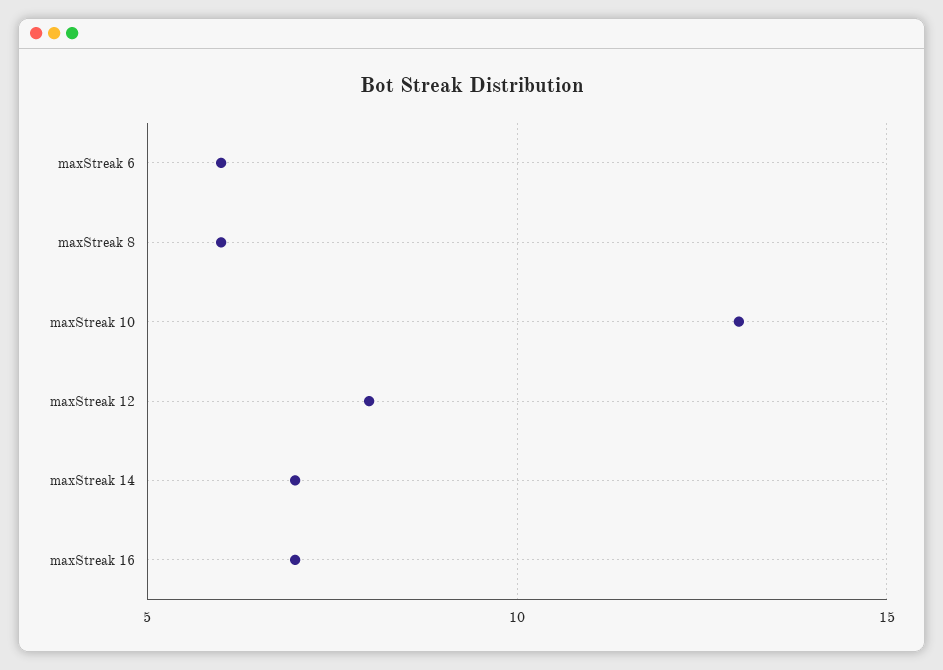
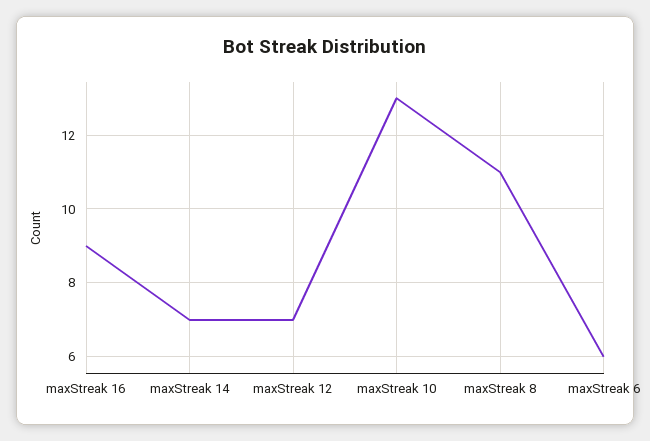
  {
    "maxStreak 6": 6,
-   "maxStreak 8": 6,
+   "maxStreak 8": 11,
    "maxStreak 10": 13,
-   "maxStreak 12": 8,
+   "maxStreak 12": 7,
    "maxStreak 14": 7,
-   "maxStreak 16": 7
+   "maxStreak 16": 9
  }

